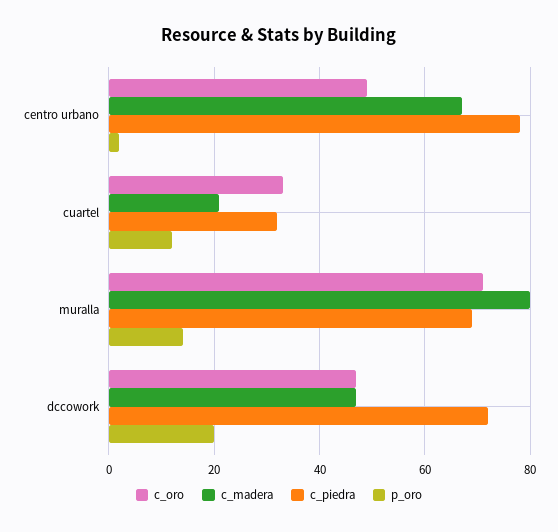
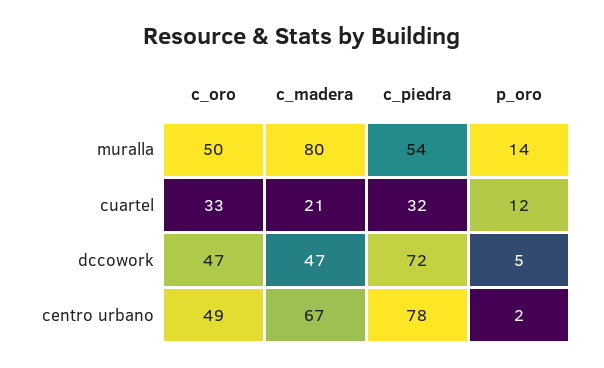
  {
    "c_oro": {
      "centro urbano": 49,
      "cuartel": 33,
-     "muralla": 70,
+     "muralla": 50,
      "dccowork": 47
    },
    "c_madera": {
      "centro urbano": 67,
      "cuartel": 21,
      "muralla": 80,
      "dccowork": 47
    },
    "c_piedra": {
      "centro urbano": 78,
      "cuartel": 32,
-     "muralla": 70,
+     "muralla": 54,
      "dccowork": 72
    },
    "p_oro": {
      "centro urbano": 2,
      "cuartel": 12,
      "muralla": 14,
-     "dccowork": 20
+     "dccowork": 5
    }
  }

